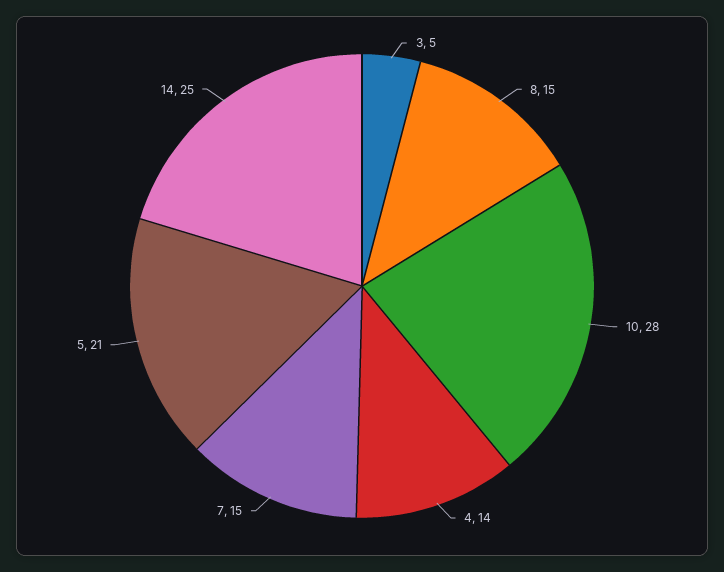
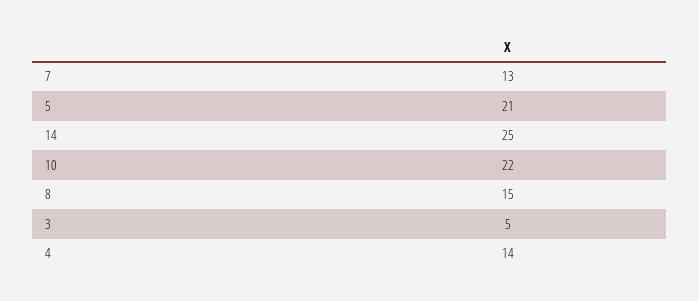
  {
    "3": 5,
    "8": 15,
-   "10": 28,
+   "10": 22,
    "4": 14,
-   "7": 15,
+   "7": 13,
    "5": 21,
    "14": 25
  }

